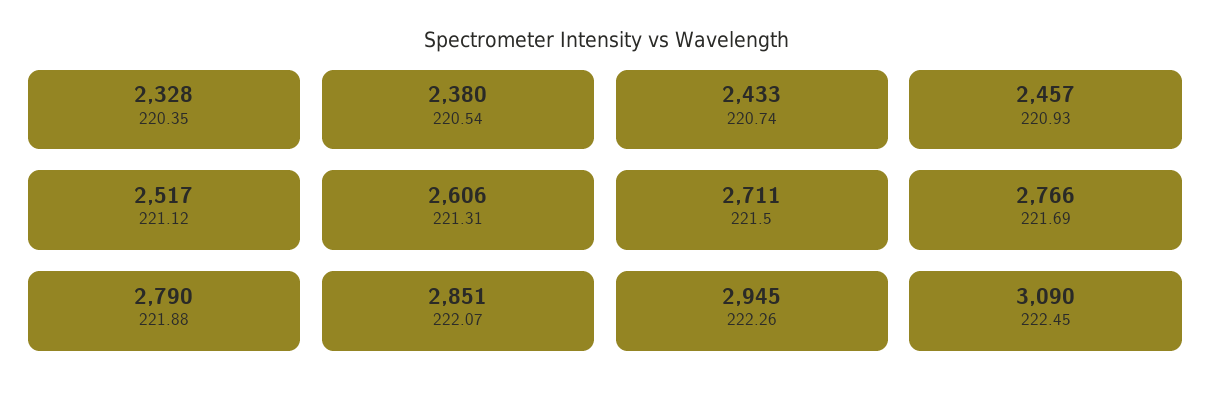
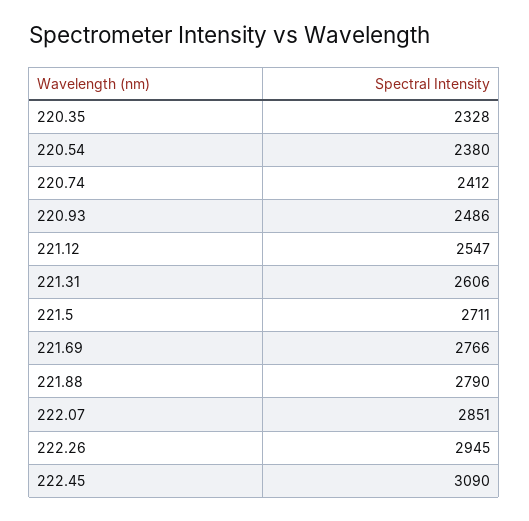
  {
    "220.35": 2328,
    "220.54": 2380,
-   "220.74": 2433,
+   "220.74": 2412,
-   "220.93": 2457,
+   "220.93": 2486,
-   "221.12": 2517,
+   "221.12": 2547,
    "221.31": 2606,
    "221.5": 2711,
    "221.69": 2766,
    "221.88": 2790,
    "222.07": 2851,
    "222.26": 2945,
    "222.45": 3090
  }

